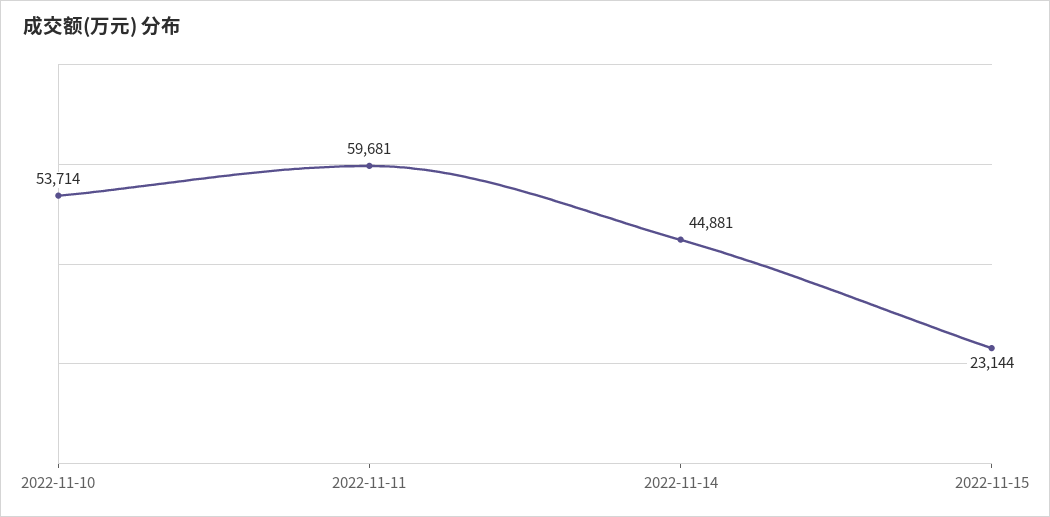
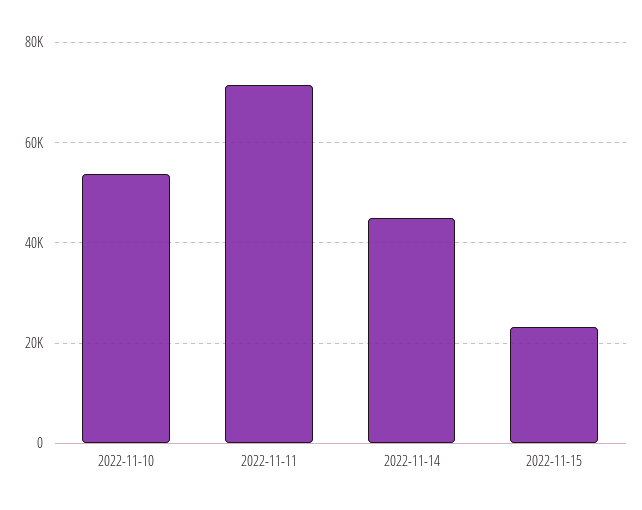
  {
    "2022-11-10": 53714,
-   "2022-11-11": 59681,
+   "2022-11-11": 72000,
    "2022-11-14": 44881,
    "2022-11-15": 23144
  }

